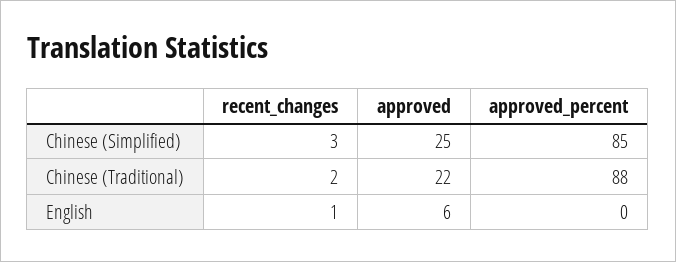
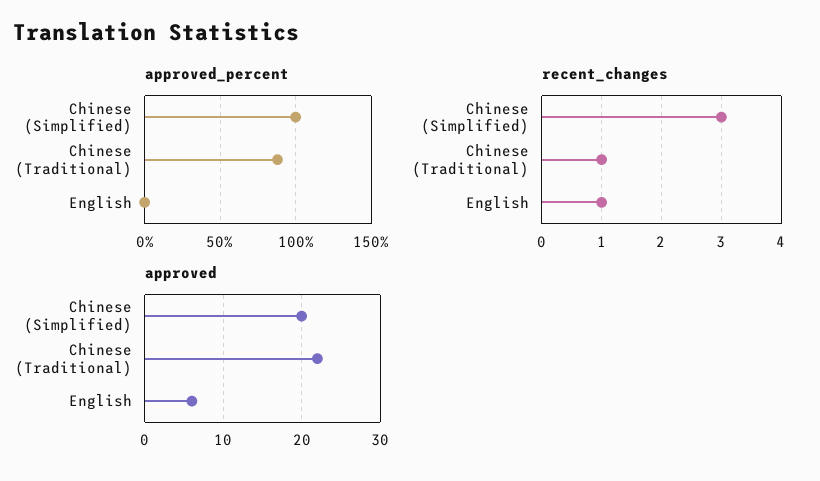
  {
    "recent_changes": {
      "Chinese (Simplified)": 3,
-     "Chinese (Traditional)": 2,
+     "Chinese (Traditional)": 1,
      "English": 1
    },
    "approved": {
-     "Chinese (Simplified)": 25,
+     "Chinese (Simplified)": 20,
      "Chinese (Traditional)": 22,
      "English": 6
    },
    "approved_percent": {
-     "Chinese (Simplified)": 85,
+     "Chinese (Simplified)": 100,
      "Chinese (Traditional)": 88,
      "English": 0
    }
  }

